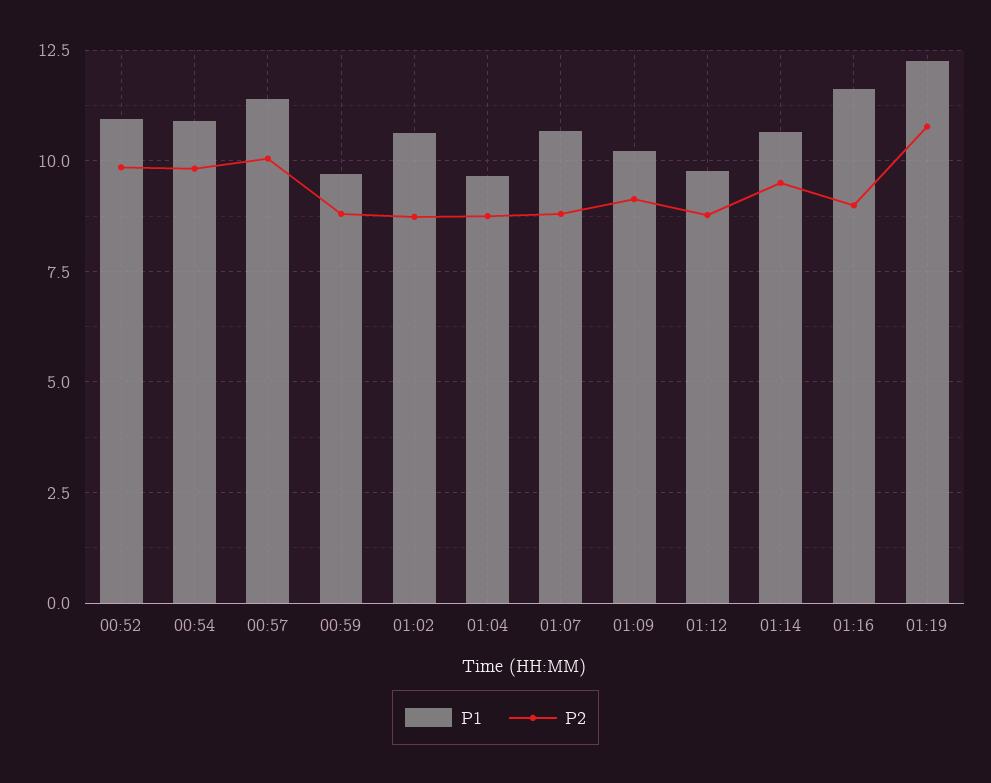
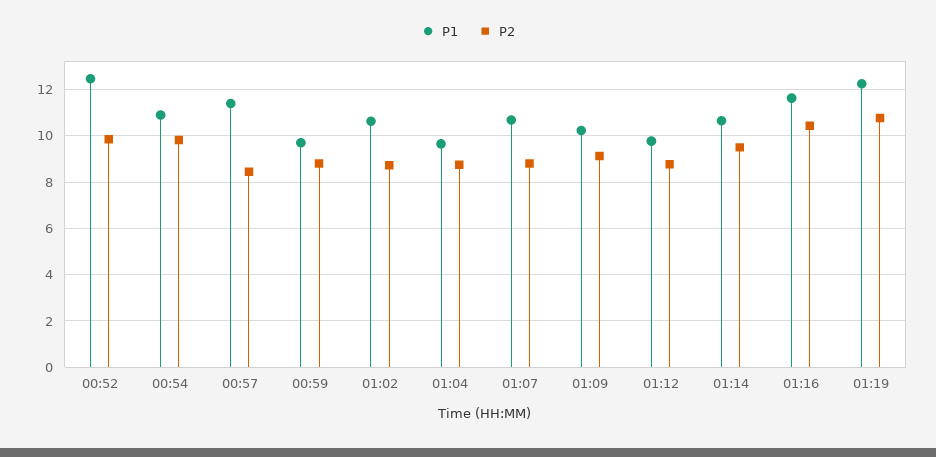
  {
    "P1": {
-     "00:52": 11,
+     "00:52": 12.5,
      "00:54": 11,
      "00:57": 11.5,
      "00:59": 9.75,
      "01:02": 10.75,
      "01:04": 9.75,
      "01:07": 10.75,
      "01:09": 10.25,
      "01:12": 9.75,
      "01:14": 10.75,
      "01:16": 11.75,
      "01:19": 12.25
    },
    "P2": {
      "00:52": 9.75,
      "00:54": 9.75,
-     "00:57": 10,
+     "00:57": 8.5,
      "00:59": 8.75,
      "01:02": 8.75,
      "01:04": 8.75,
      "01:07": 8.75,
      "01:09": 9.25,
      "01:12": 8.75,
      "01:14": 9.5,
-     "01:16": 9,
+     "01:16": 10.5,
      "01:19": 10.75
    }
  }

